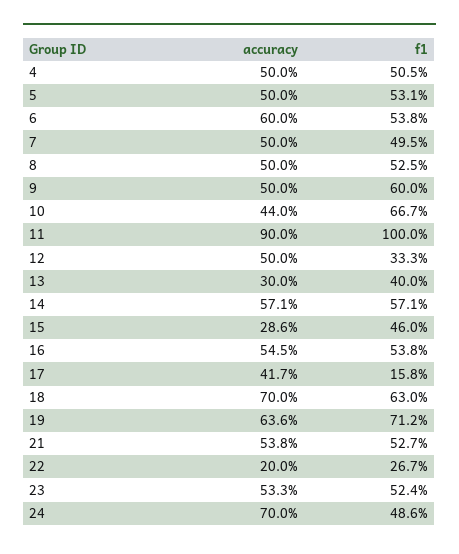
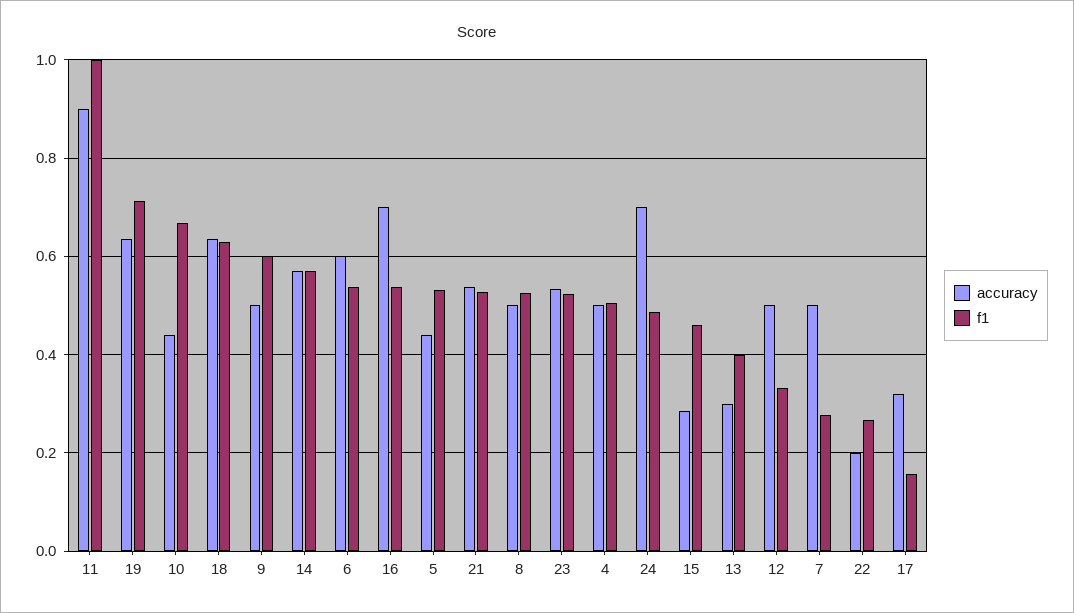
  {
    "accuracy": {
      "4": 0.5,
-     "5": 0.5,
+     "5": 0.44,
      "6": 0.6,
      "7": 0.5,
      "8": 0.5,
      "9": 0.5,
      "10": 0.44,
      "11": 0.9,
      "12": 0.5,
      "13": 0.3,
      "14": 0.571,
      "15": 0.286,
-     "16": 0.545,
+     "16": 0.7,
-     "17": 0.417,
+     "17": 0.32,
-     "18": 0.7,
+     "18": 0.64,
      "19": 0.636,
      "21": 0.538,
      "22": 0.2,
      "23": 0.533,
      "24": 0.7
    },
    "f1": {
      "4": 0.505,
      "5": 0.531,
      "6": 0.538,
-     "7": 0.495,
+     "7": 0.28,
      "8": 0.525,
      "9": 0.6,
      "10": 0.667,
      "11": 1,
      "12": 0.333,
      "13": 0.4,
      "14": 0.571,
      "15": 0.46,
      "16": 0.538,
      "17": 0.158,
      "18": 0.63,
      "19": 0.712,
      "21": 0.527,
      "22": 0.267,
      "23": 0.524,
      "24": 0.486
    }
  }

